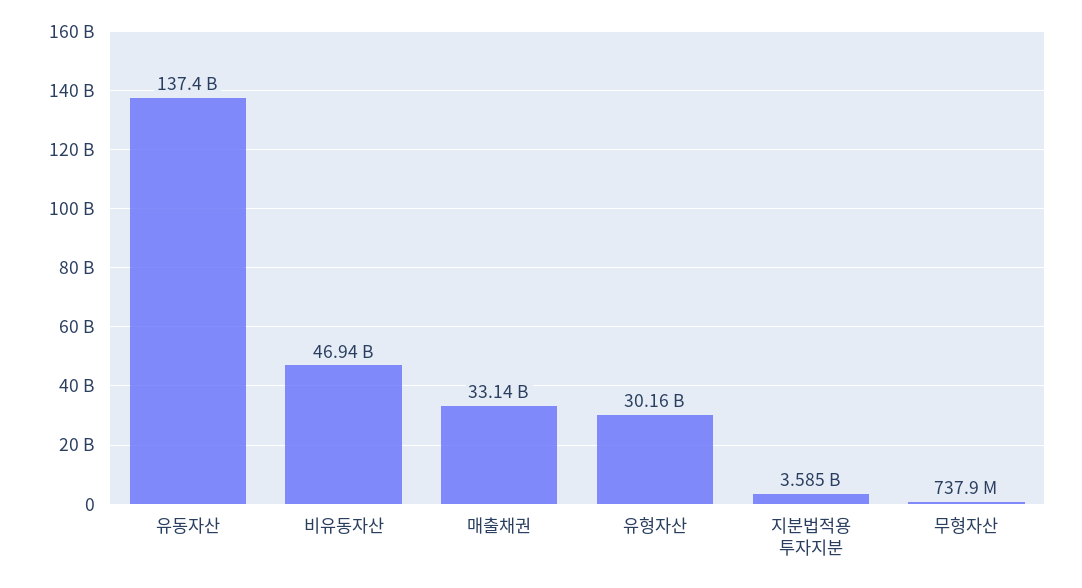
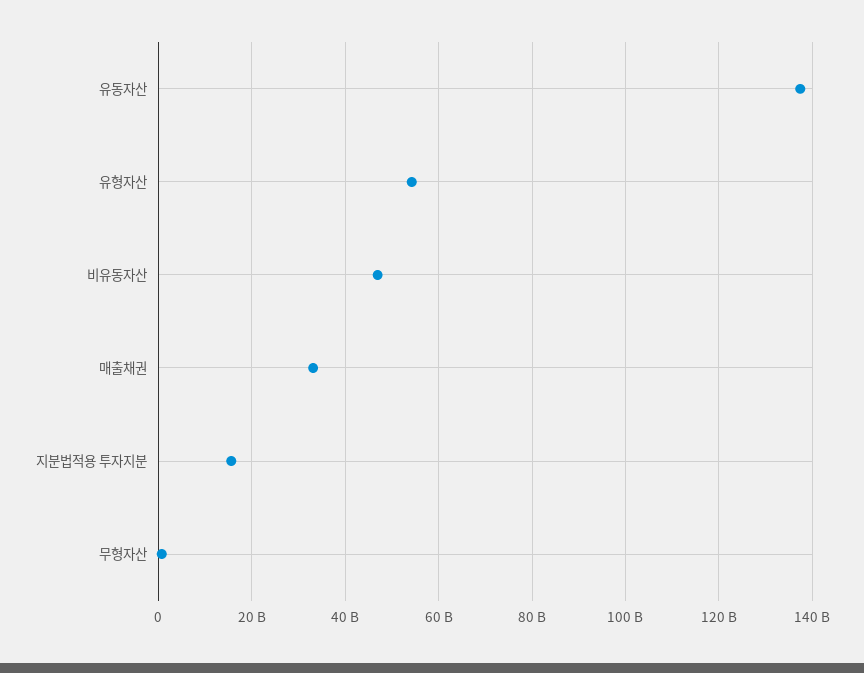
  {
    "유동자산": 137400000000,
    "비유동자산": 46940000000,
    "매출채권": 33140000000,
-   "유형자산": 30160000000,
+   "유형자산": 54000000000,
-   "지분법적용 투자지분": 3585000000,
+   "지분법적용 투자지분": 16000000000,
    "무형자산": 737900000
  }

